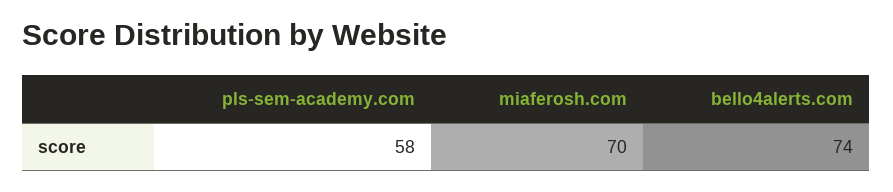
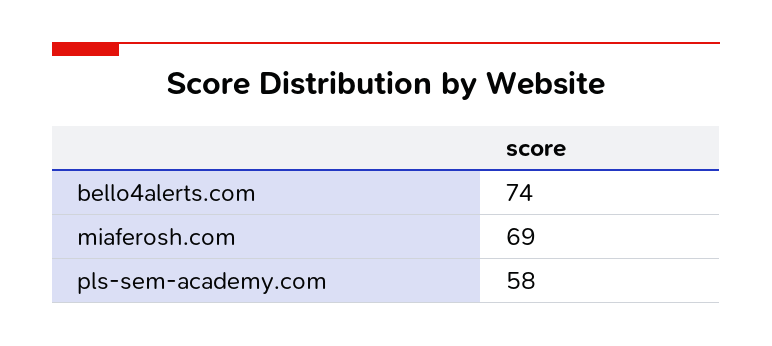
  {
    "pls-sem-academy.com": 58,
-   "miaferosh.com": 70,
+   "miaferosh.com": 69,
    "bello4alerts.com": 74
  }

